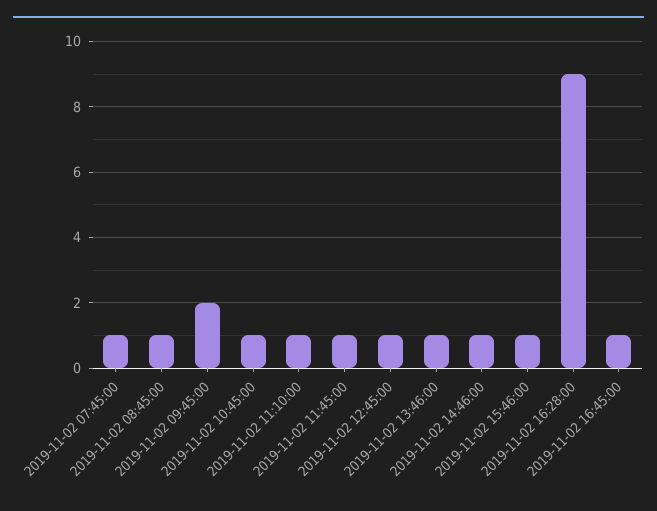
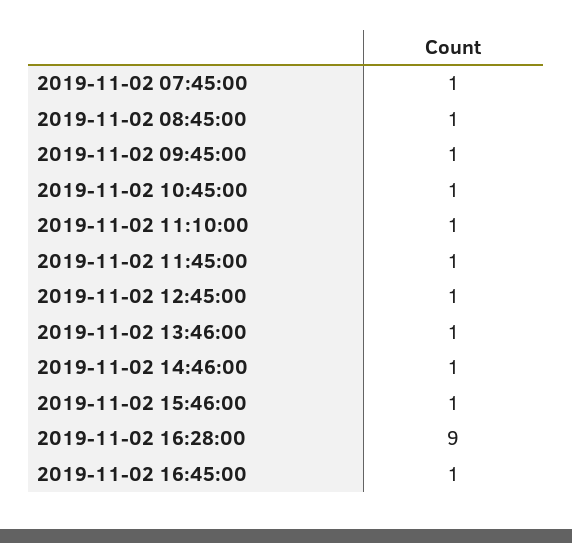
  {
    "2019-11-02 07:45:00": 1,
    "2019-11-02 08:45:00": 1,
-   "2019-11-02 09:45:00": 2,
+   "2019-11-02 09:45:00": 1,
    "2019-11-02 10:45:00": 1,
    "2019-11-02 11:10:00": 1,
    "2019-11-02 11:45:00": 1,
    "2019-11-02 12:45:00": 1,
    "2019-11-02 13:46:00": 1,
    "2019-11-02 14:46:00": 1,
    "2019-11-02 15:46:00": 1,
    "2019-11-02 16:28:00": 9,
    "2019-11-02 16:45:00": 1
  }

